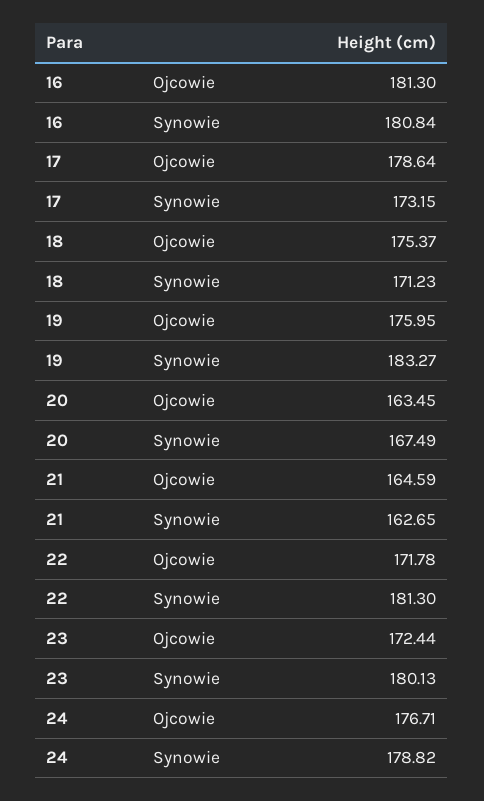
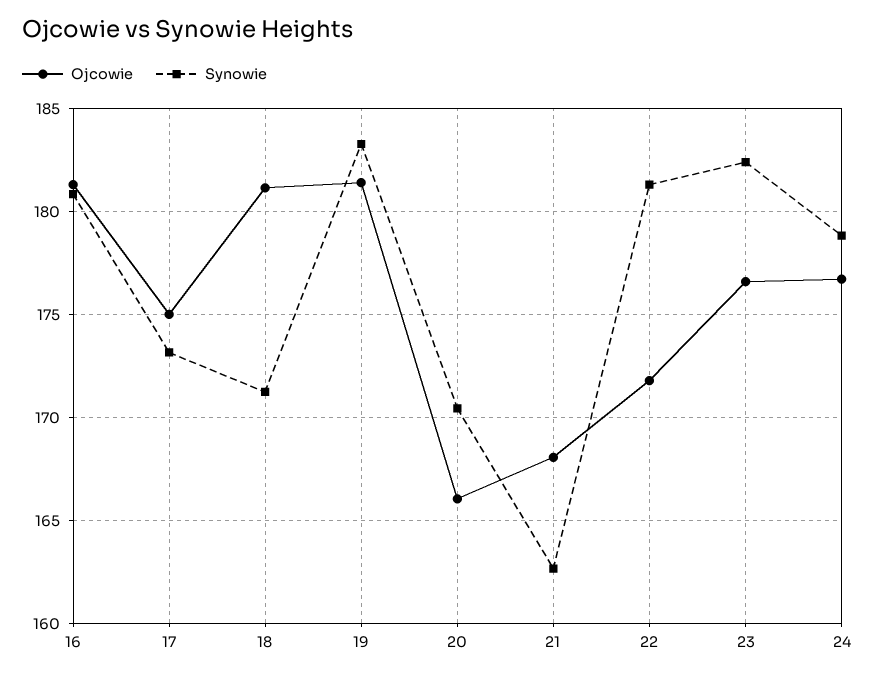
  {
    "Ojcowie": {
      "16": 181.3,
-     "17": 178.64,
+     "17": 175,
-     "18": 175.37,
+     "18": 181,
-     "19": 175.95,
+     "19": 181.5,
-     "20": 163.45,
+     "20": 166,
-     "21": 164.59,
+     "21": 168,
      "22": 171.78,
-     "23": 172.44,
+     "23": 176.5,
      "24": 176.71
    },
    "Synowie": {
      "16": 180.84,
      "17": 173.15,
      "18": 171.23,
      "19": 183.27,
-     "20": 167.49,
+     "20": 170.5,
      "21": 162.65,
      "22": 181.3,
-     "23": 180.13,
+     "23": 182.5,
      "24": 178.82
    }
  }

